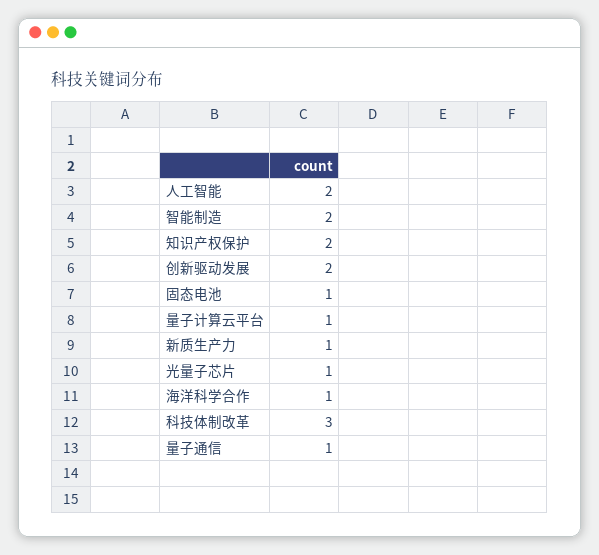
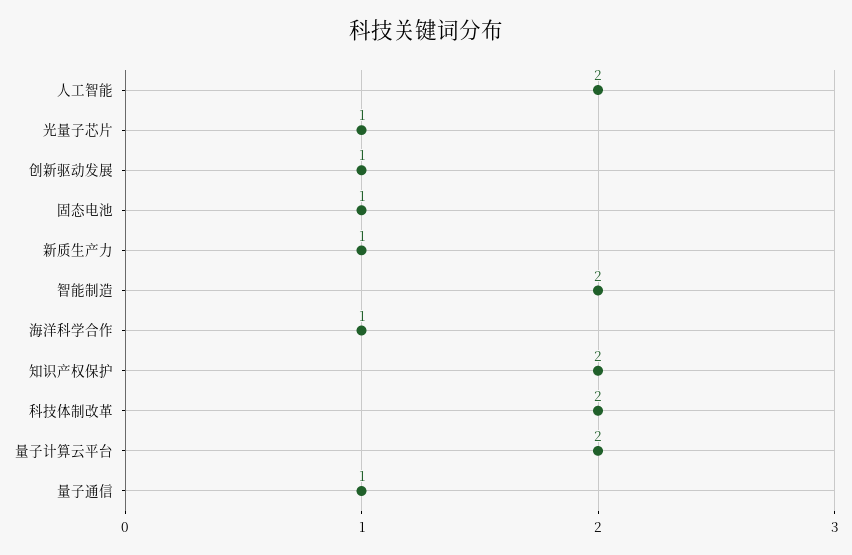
  {
    "人工智能": 2,
    "智能制造": 2,
    "知识产权保护": 2,
-   "创新驱动发展": 2,
+   "创新驱动发展": 1,
    "固态电池": 1,
-   "量子计算云平台": 1,
+   "量子计算云平台": 2,
    "新质生产力": 1,
    "光量子芯片": 1,
    "海洋科学合作": 1,
-   "科技体制改革": 3,
+   "科技体制改革": 2,
    "量子通信": 1
  }

